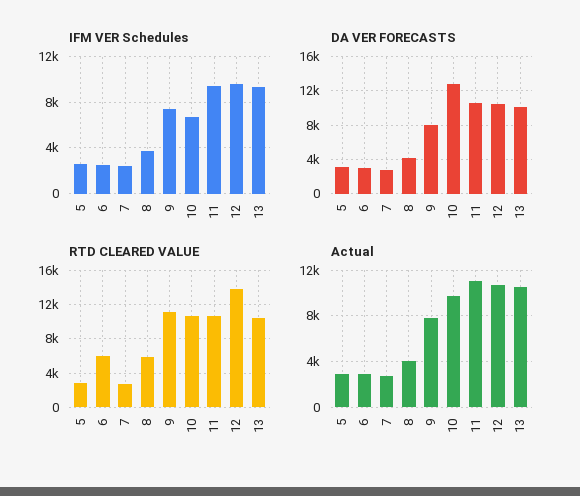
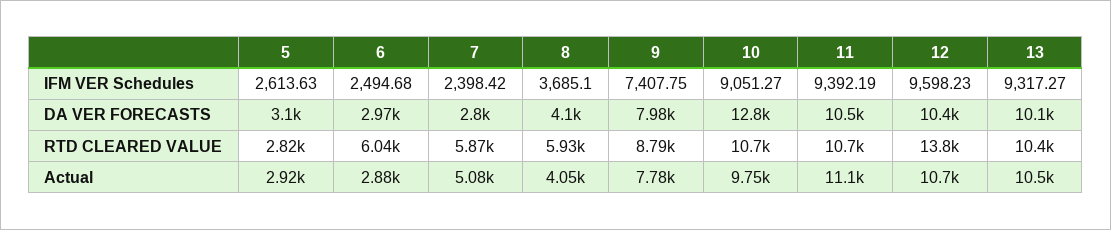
  {
    "IFM VER Schedules": {
      "5": 2613.63,
      "6": 2494.68,
      "7": 2398.42,
      "8": 3685.1,
      "9": 7407.75,
-     "10": 7000,
+     "10": 9051.27,
      "11": 9392.19,
      "12": 9598.23,
      "13": 9317.27
    },
    "DA VER FORECASTS": {
      "5": 3100,
      "6": 2970,
      "7": 2800,
      "8": 4100,
      "9": 7980,
      "10": 12800,
      "11": 10500,
      "12": 10400,
      "13": 10100
    },
    "RTD CLEARED VALUE": {
      "5": 2820,
      "6": 6040,
-     "7": 3000,
+     "7": 5870,
      "8": 5930,
-     "9": 11000,
+     "9": 8790,
      "10": 10700,
      "11": 10700,
      "12": 13800,
      "13": 10400
    },
    "Actual": {
      "5": 2920,
      "6": 2880,
-     "7": 3000,
+     "7": 5080,
      "8": 4050,
      "9": 7780,
      "10": 9750,
      "11": 11100,
      "12": 10700,
      "13": 10500
    }
  }

